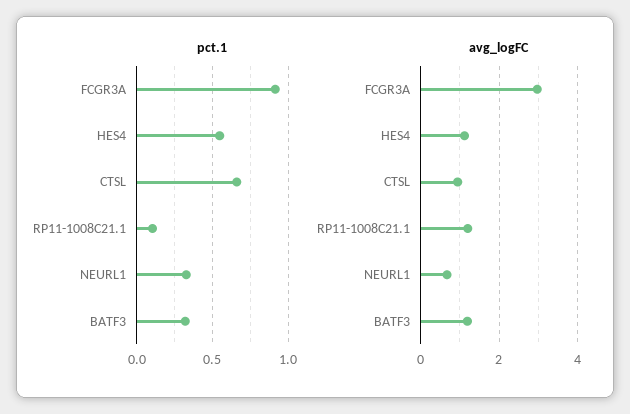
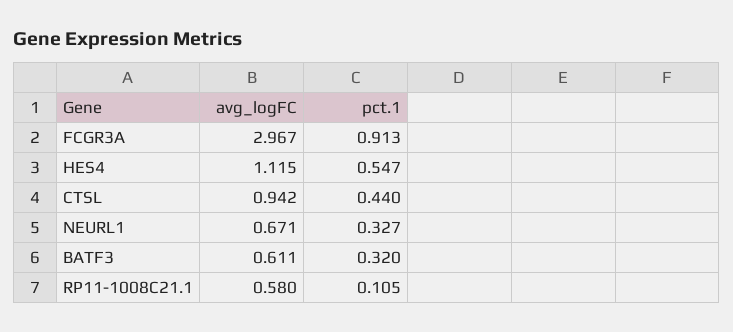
  {
    "pct.1": {
      "FCGR3A": 0.913,
      "HES4": 0.547,
-     "CTSL": 0.65,
+     "CTSL": 0.44,
      "RP11-1008C21.1": 0.105,
      "NEURL1": 0.327,
      "BATF3": 0.32
    },
    "avg_logFC": {
      "FCGR3A": 2.967,
      "HES4": 1.115,
      "CTSL": 0.942,
-     "RP11-1008C21.1": 1.2,
+     "RP11-1008C21.1": 0.58,
      "NEURL1": 0.671,
-     "BATF3": 1.2
+     "BATF3": 0.611
    }
  }

